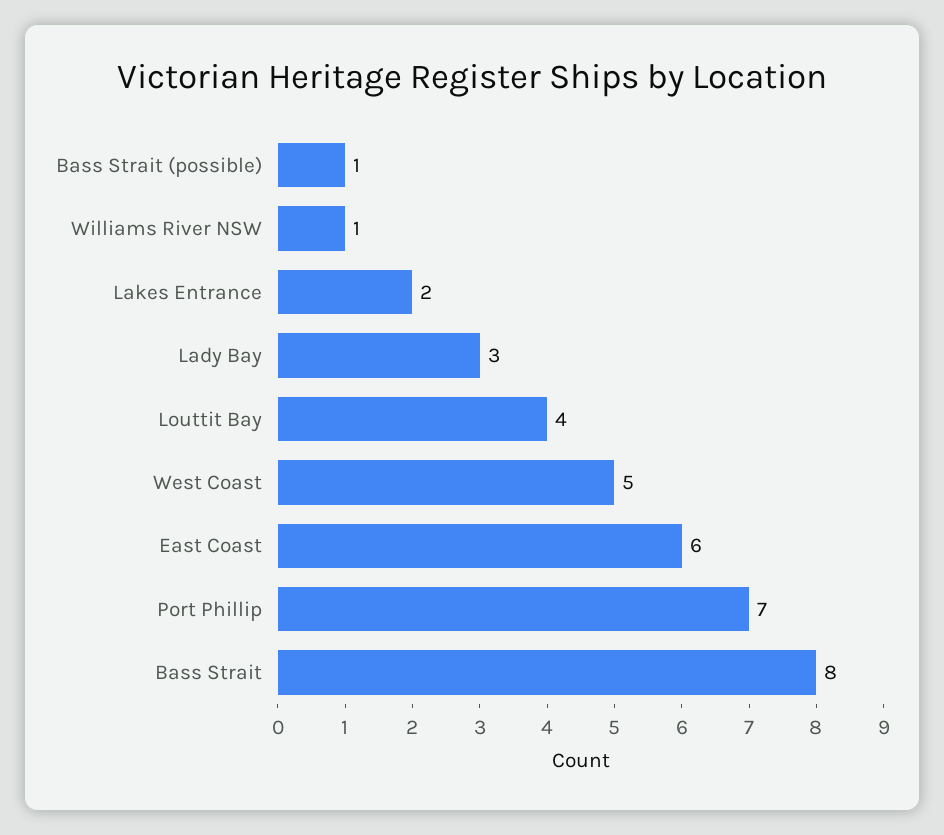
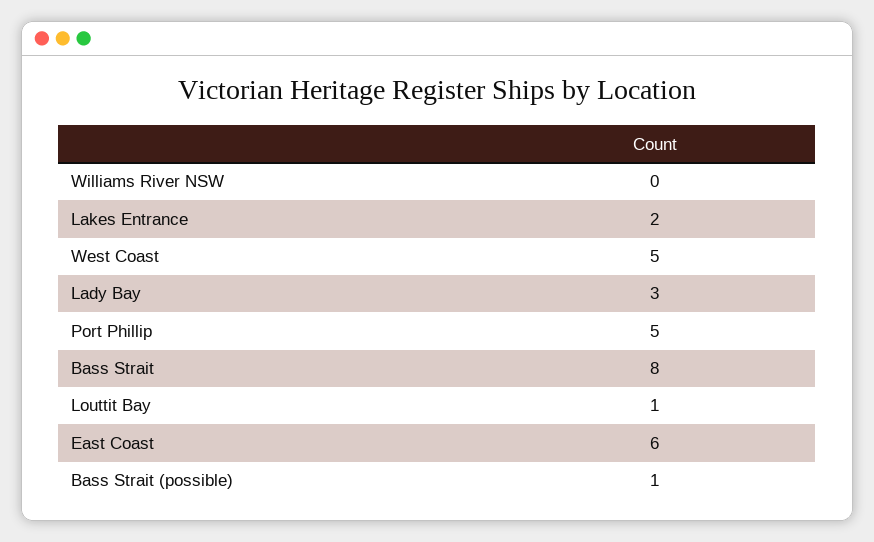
  {
    "Bass Strait (possible)": 1,
-   "Williams River NSW": 1,
+   "Williams River NSW": 0,
    "Lakes Entrance": 2,
    "Lady Bay": 3,
-   "Louttit Bay": 4,
+   "Louttit Bay": 1,
    "West Coast": 5,
    "East Coast": 6,
-   "Port Phillip": 7,
+   "Port Phillip": 5,
    "Bass Strait": 8
  }

